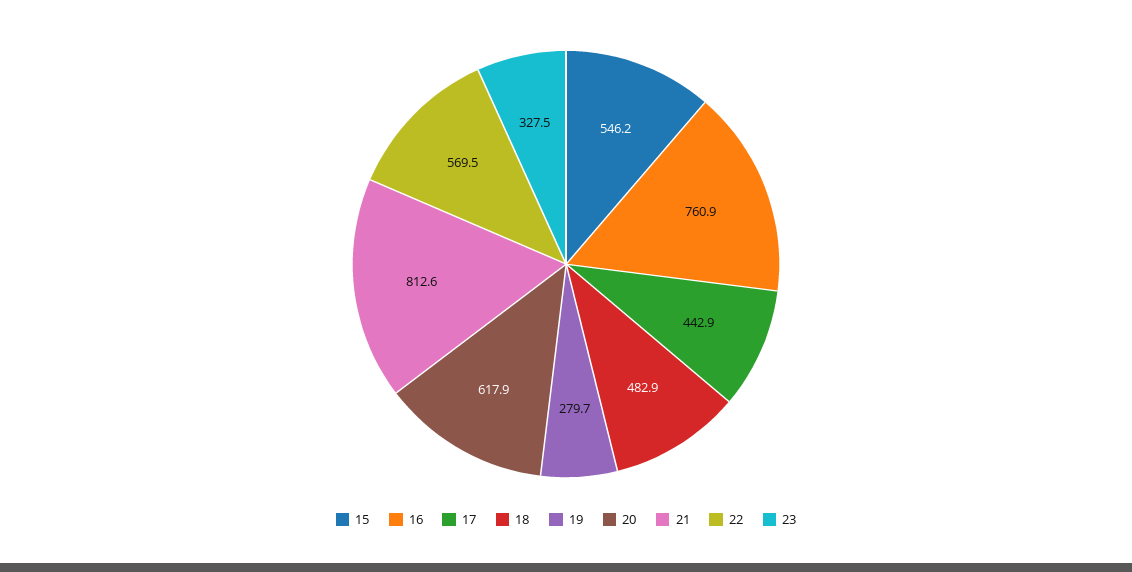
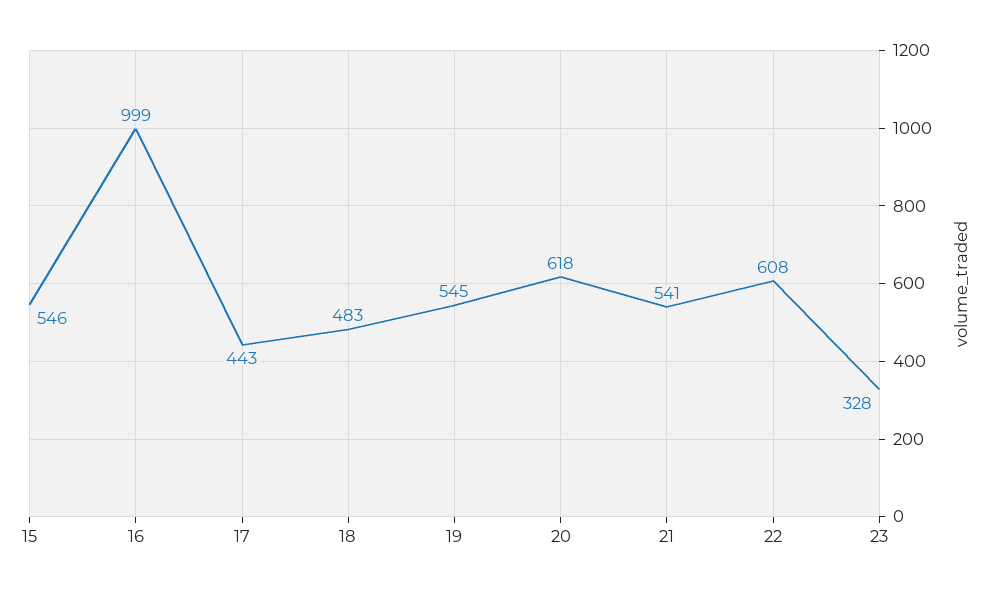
  {
    "15": 546.2,
-   "16": 760.9,
+   "16": 999,
    "17": 442.9,
    "18": 482.9,
-   "19": 279.7,
+   "19": 545,
    "20": 617.9,
-   "21": 812.6,
+   "21": 541,
-   "22": 569.5,
+   "22": 608,
    "23": 327.5
  }

